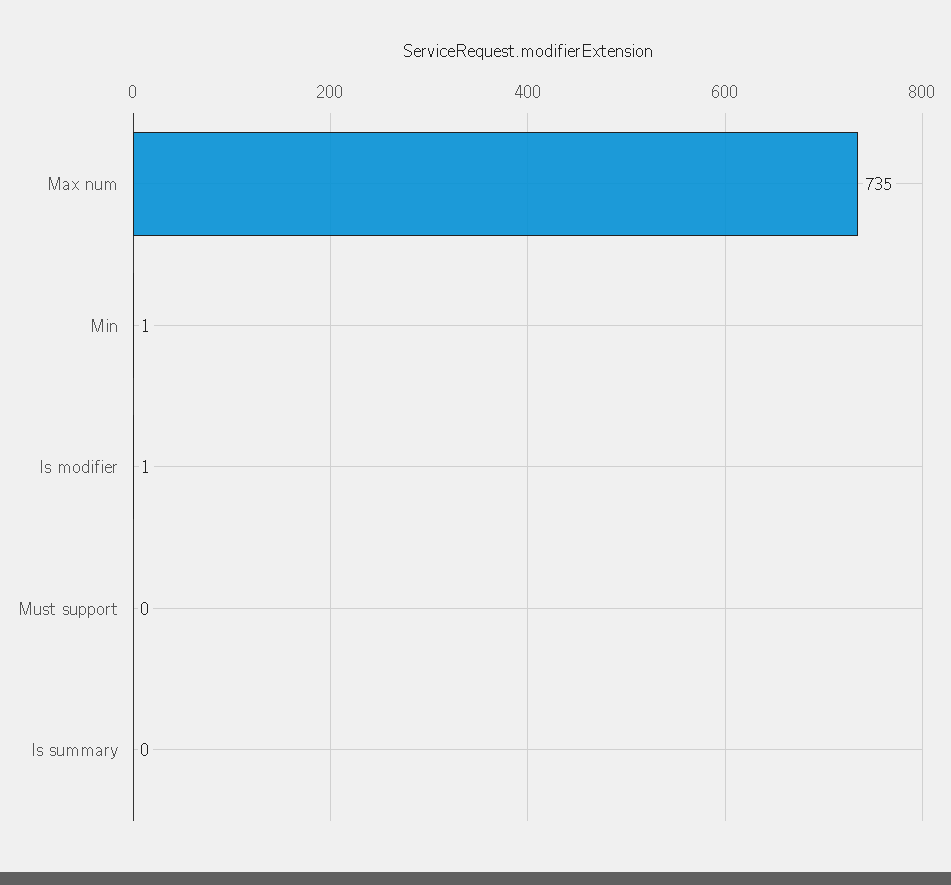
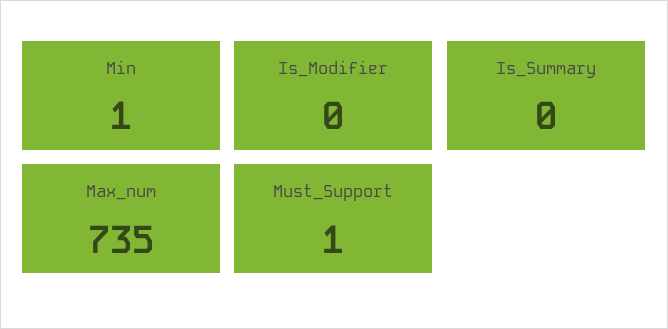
  {
    "Max num": 735,
    "Min": 1,
-   "Is modifier": 1,
+   "Is modifier": 0,
-   "Must support": 0,
+   "Must support": 1,
    "Is summary": 0
  }

